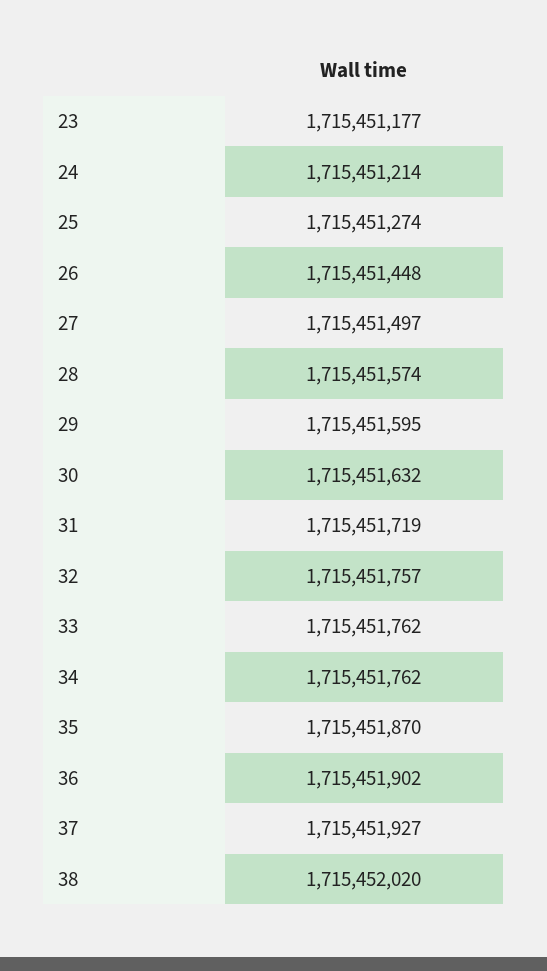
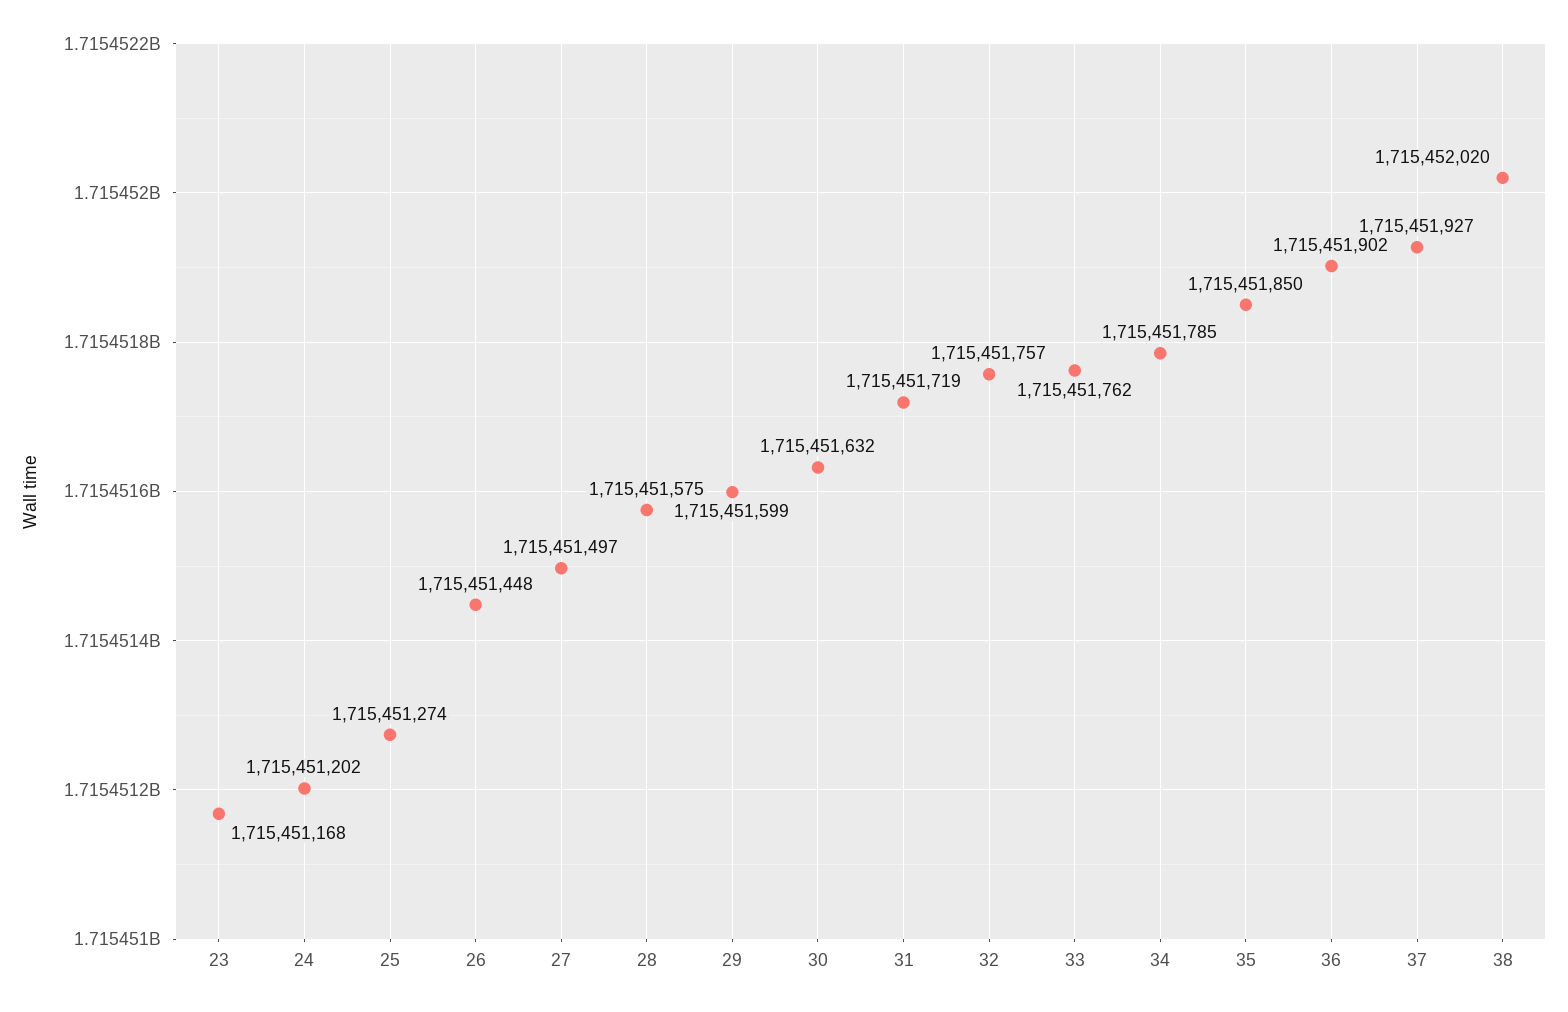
  {
-   "23": 1715451177,
+   "23": 1715451168,
-   "24": 1715451214,
+   "24": 1715451202,
    "25": 1715451274,
    "26": 1715451448,
    "27": 1715451497,
-   "28": 1715451574,
+   "28": 1715451575,
-   "29": 1715451595,
+   "29": 1715451599,
    "30": 1715451632,
    "31": 1715451719,
    "32": 1715451757,
    "33": 1715451762,
-   "34": 1715451762,
+   "34": 1715451785,
-   "35": 1715451870,
+   "35": 1715451850,
    "36": 1715451902,
    "37": 1715451927,
    "38": 1715452020
  }

